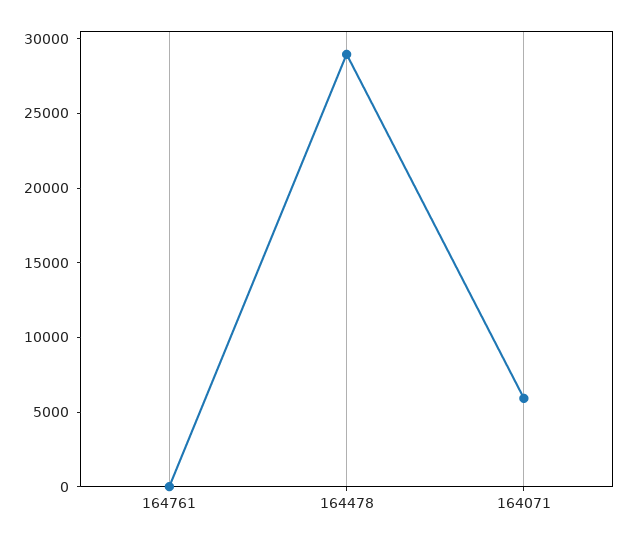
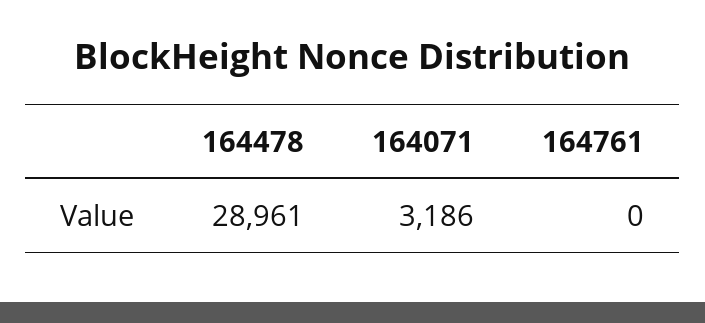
  {
    "164761": 0,
    "164478": 28961,
-   "164071": 6000
+   "164071": 3186
  }

